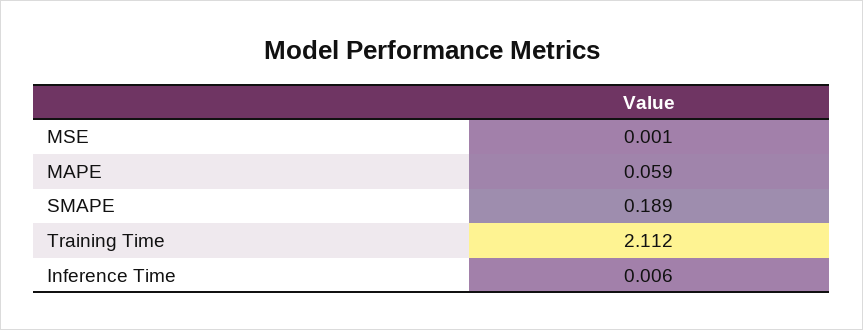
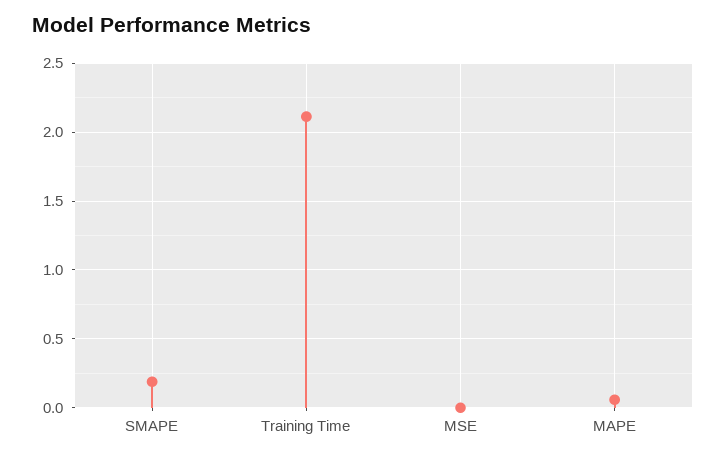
  {
    "MSE": 0.001,
    "MAPE": 0.059,
    "SMAPE": 0.189,
-   "Training Time": 2.112,
+   "Training Time": 2.112
-   "Inference Time": 0.006
  }

